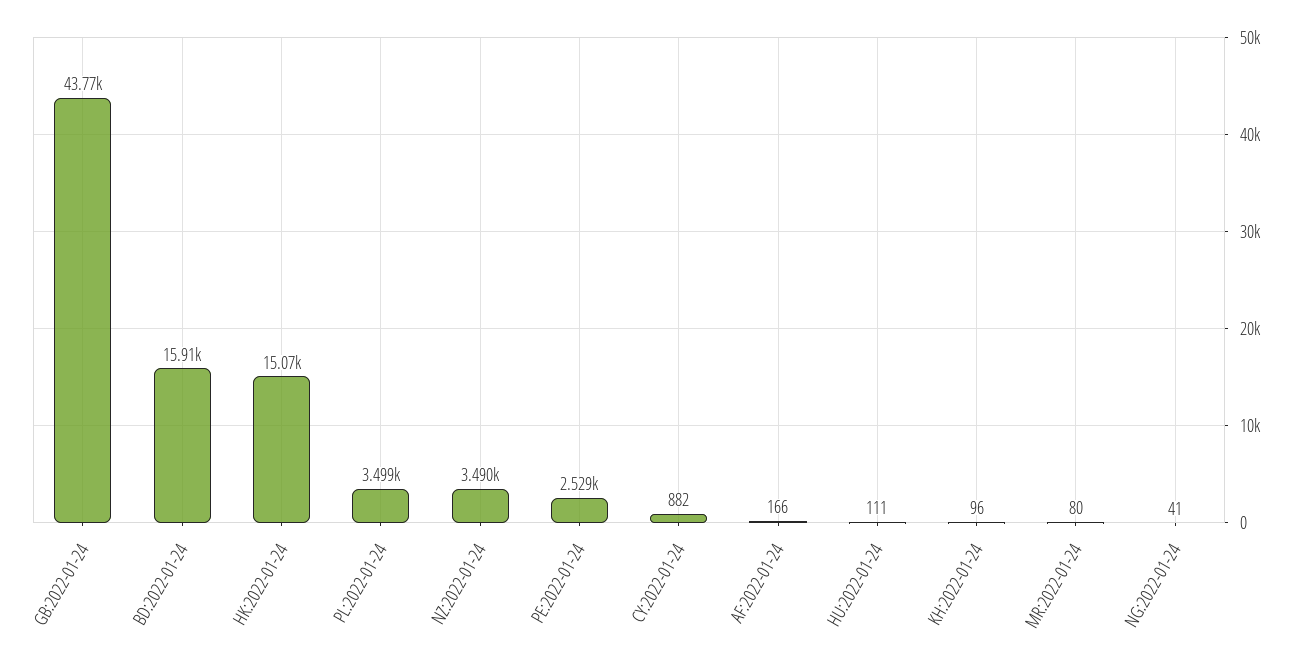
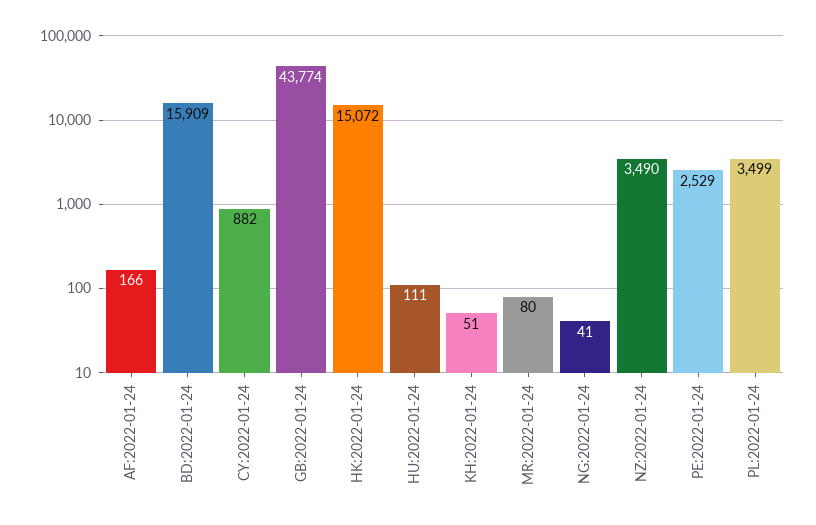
  {
    "GB:2022-01-24": 43774,
    "BD:2022-01-24": 15909,
    "HK:2022-01-24": 15072,
    "PL:2022-01-24": 3499,
    "NZ:2022-01-24": 3490,
    "PE:2022-01-24": 2529,
    "CY:2022-01-24": 882,
    "AF:2022-01-24": 166,
    "HU:2022-01-24": 111,
-   "KH:2022-01-24": 96,
+   "KH:2022-01-24": 51,
    "MR:2022-01-24": 80,
    "NG:2022-01-24": 41
  }

